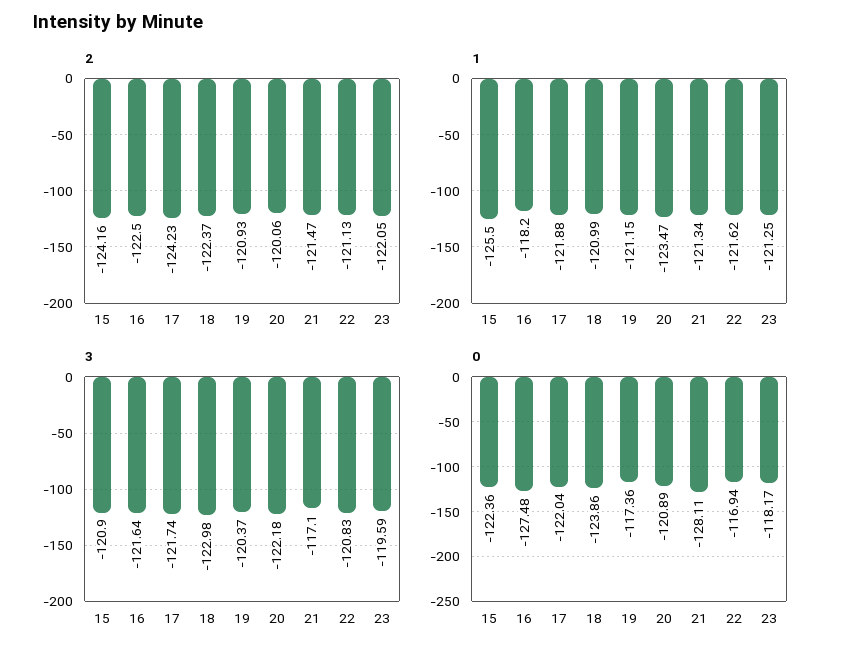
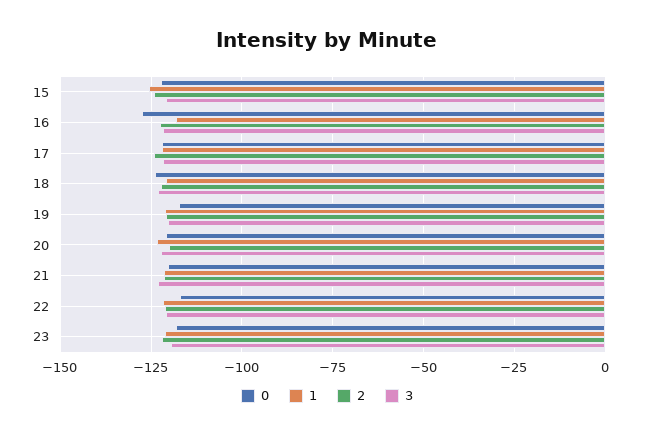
  {
    "2": {
      "15": -124.16,
      "16": -122.5,
      "17": -124.23,
      "18": -122.37,
      "19": -120.93,
      "20": -120.06,
      "21": -121.47,
      "22": -121.13,
      "23": -122.05
    },
    "1": {
      "15": -125.5,
      "16": -118.2,
      "17": -121.88,
      "18": -120.99,
      "19": -121.15,
      "20": -123.47,
      "21": -121.34,
      "22": -121.62,
      "23": -121.25
    },
    "3": {
      "15": -120.9,
      "16": -121.64,
      "17": -121.74,
      "18": -122.98,
      "19": -120.37,
      "20": -122.18,
-     "21": -117.1,
+     "21": -122.5,
      "22": -120.83,
      "23": -119.59
    },
    "0": {
      "15": -122.36,
      "16": -127.48,
      "17": -122.04,
      "18": -123.86,
      "19": -117.36,
      "20": -120.89,
-     "21": -128.11,
+     "21": -120,
      "22": -116.94,
      "23": -118.17
    }
  }

